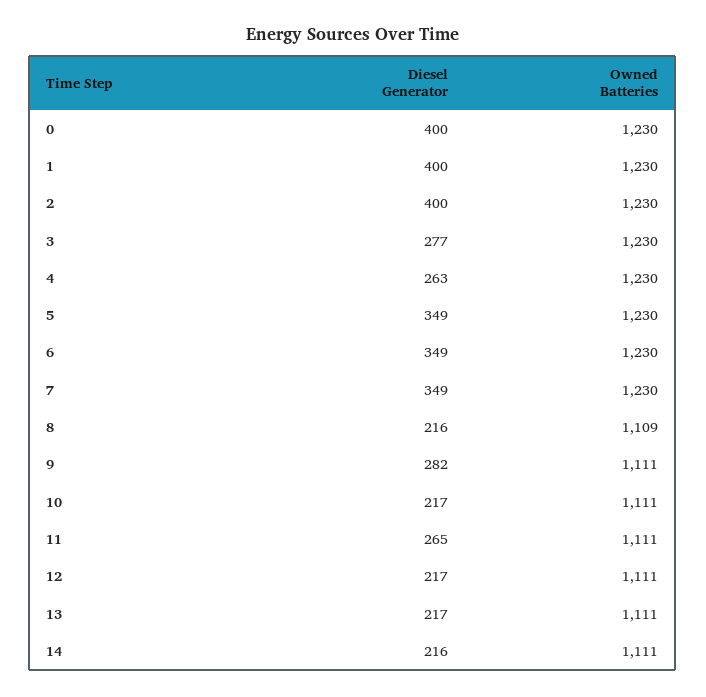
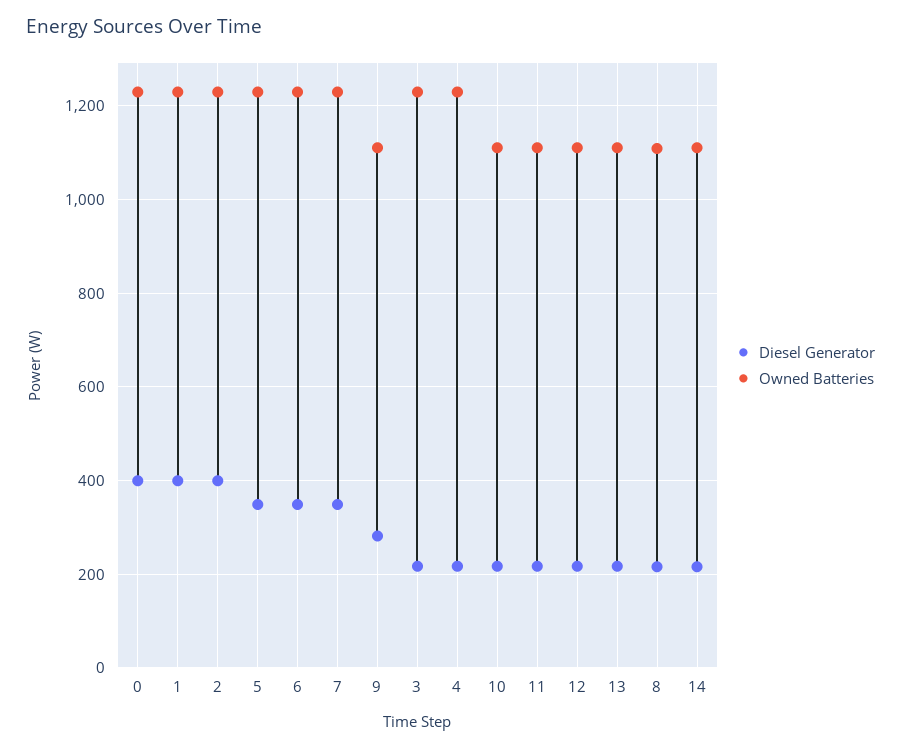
  {
    "Diesel Generator": {
      "0": 400,
      "1": 400,
      "2": 400,
-     "3": 277,
+     "3": 220,
-     "4": 263,
+     "4": 220,
      "5": 349,
      "6": 349,
      "7": 349,
      "8": 216,
      "9": 282,
      "10": 217,
-     "11": 265,
+     "11": 220,
      "12": 217,
      "13": 217,
      "14": 216
    },
    "Owned Batteries": {
      "0": 1230,
      "1": 1230,
      "2": 1230,
      "3": 1230,
      "4": 1230,
      "5": 1230,
      "6": 1230,
      "7": 1230,
      "8": 1109,
      "9": 1111,
      "10": 1111,
      "11": 1111,
      "12": 1111,
      "13": 1111,
      "14": 1111
    }
  }

